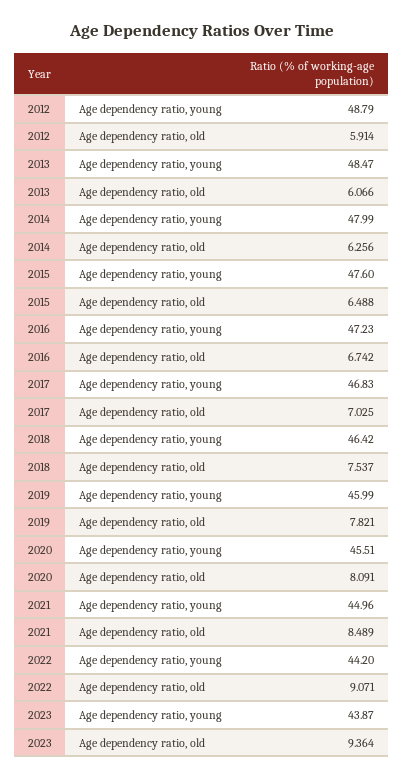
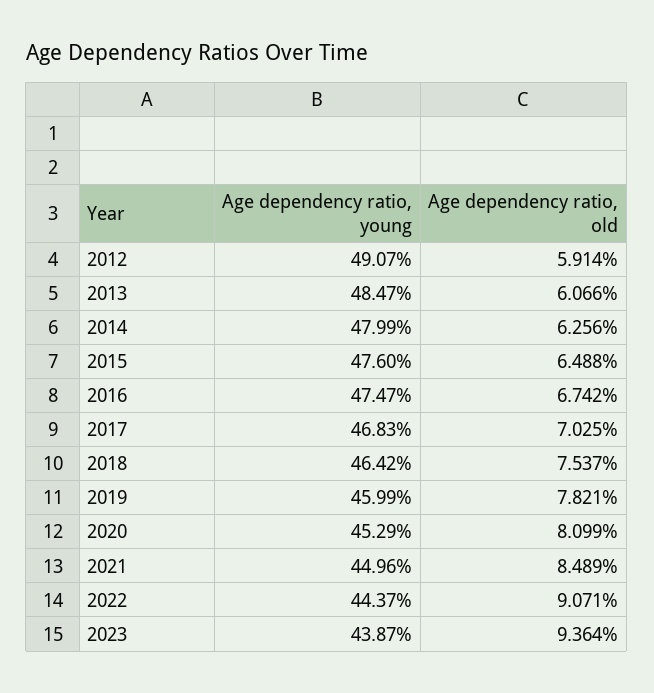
  {
    "2012": {
-     "Age dependency ratio, young": 48.79,
+     "Age dependency ratio, young": 49.07,
      "Age dependency ratio, old": 5.914
    },
    "2013": {
      "Age dependency ratio, young": 48.47,
      "Age dependency ratio, old": 6.066
    },
    "2014": {
      "Age dependency ratio, young": 47.99,
      "Age dependency ratio, old": 6.256
    },
    "2015": {
      "Age dependency ratio, young": 47.6,
      "Age dependency ratio, old": 6.488
    },
    "2016": {
-     "Age dependency ratio, young": 47.23,
+     "Age dependency ratio, young": 47.47,
      "Age dependency ratio, old": 6.742
    },
    "2017": {
      "Age dependency ratio, young": 46.83,
      "Age dependency ratio, old": 7.025
    },
    "2018": {
      "Age dependency ratio, young": 46.42,
      "Age dependency ratio, old": 7.537
    },
    "2019": {
      "Age dependency ratio, young": 45.99,
      "Age dependency ratio, old": 7.821
    },
    "2020": {
-     "Age dependency ratio, young": 45.51,
+     "Age dependency ratio, young": 45.29,
-     "Age dependency ratio, old": 8.091
+     "Age dependency ratio, old": 8.099
    },
    "2021": {
      "Age dependency ratio, young": 44.96,
      "Age dependency ratio, old": 8.489
    },
    "2022": {
-     "Age dependency ratio, young": 44.2,
+     "Age dependency ratio, young": 44.37,
      "Age dependency ratio, old": 9.071
    },
    "2023": {
      "Age dependency ratio, young": 43.87,
      "Age dependency ratio, old": 9.364
    }
  }

